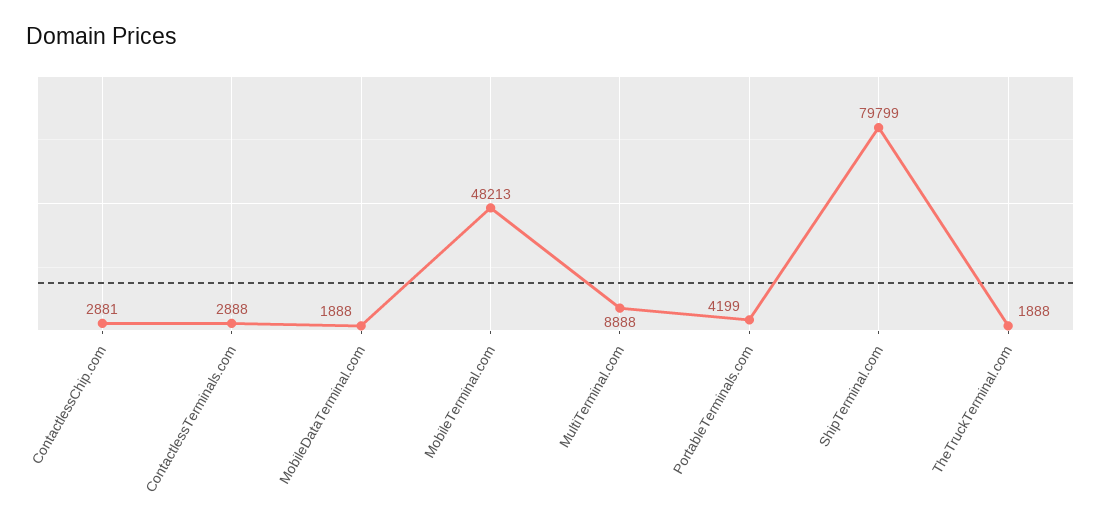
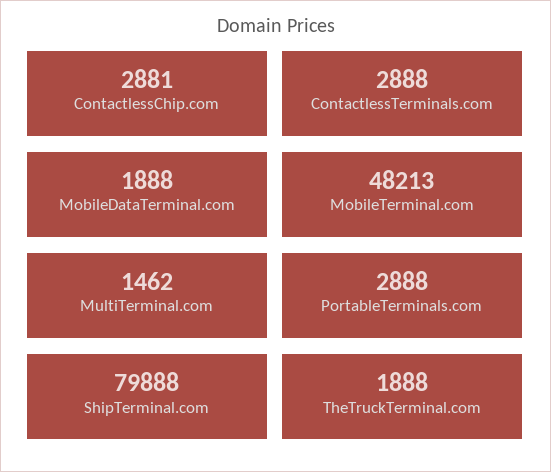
  {
    "ContactlessChip.com": 2881,
    "ContactlessTerminals.com": 2888,
    "MobileDataTerminal.com": 1888,
    "MobileTerminal.com": 48213,
-   "MultiTerminal.com": 8888,
+   "MultiTerminal.com": 1462,
-   "PortableTerminals.com": 4199,
+   "PortableTerminals.com": 2888,
-   "ShipTerminal.com": 79799,
+   "ShipTerminal.com": 79888,
    "TheTruckTerminal.com": 1888
  }

